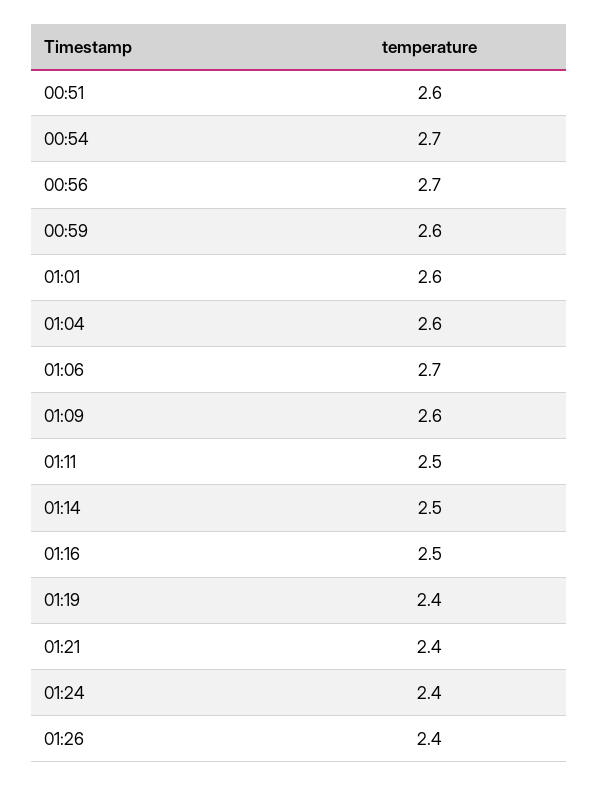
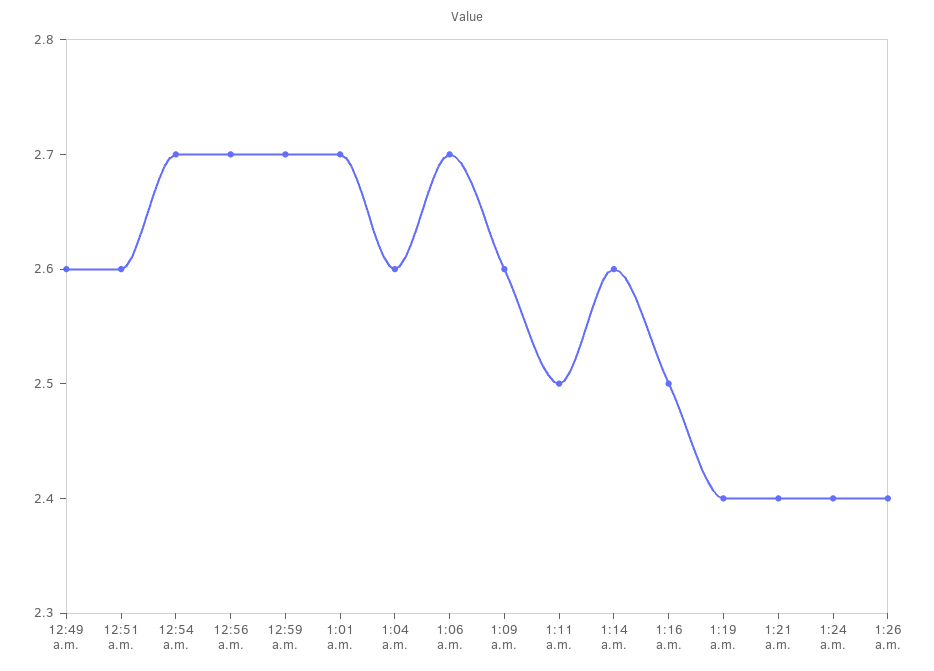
  {
    "00:51": 2.6,
    "00:54": 2.7,
    "00:56": 2.7,
-   "00:59": 2.6,
+   "00:59": 2.7,
-   "01:01": 2.6,
+   "01:01": 2.7,
    "01:04": 2.6,
    "01:06": 2.7,
    "01:09": 2.6,
    "01:11": 2.5,
-   "01:14": 2.5,
+   "01:14": 2.6,
    "01:16": 2.5,
    "01:19": 2.4,
    "01:21": 2.4,
    "01:24": 2.4,
-   "01:26": 2.4
+   "01:26": 2.4,
+   "12:49 a.m.": 2.6
  }

